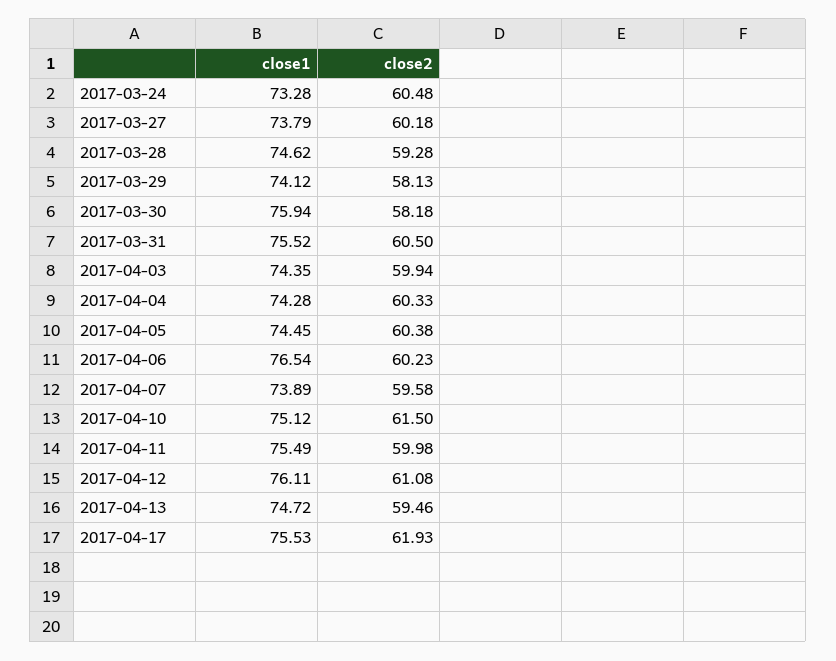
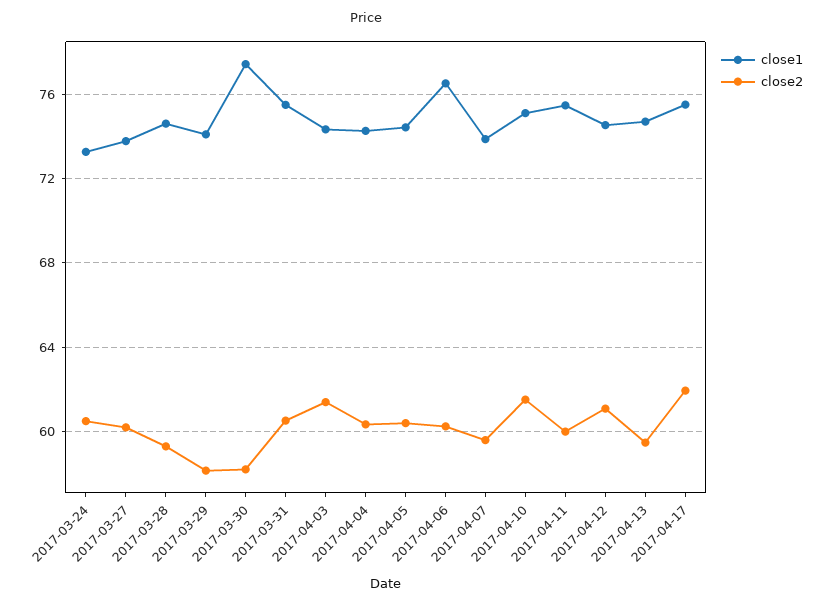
  {
    "close1": {
      "2017-03-24": 73.28,
      "2017-03-27": 73.79,
      "2017-03-28": 74.62,
      "2017-03-29": 74.12,
-     "2017-03-30": 75.94,
+     "2017-03-30": 77.5,
      "2017-03-31": 75.52,
      "2017-04-03": 74.35,
      "2017-04-04": 74.28,
      "2017-04-05": 74.45,
      "2017-04-06": 76.54,
      "2017-04-07": 73.89,
      "2017-04-10": 75.12,
      "2017-04-11": 75.49,
-     "2017-04-12": 76.11,
+     "2017-04-12": 74.5,
      "2017-04-13": 74.72,
      "2017-04-17": 75.53
    },
    "close2": {
      "2017-03-24": 60.48,
      "2017-03-27": 60.18,
      "2017-03-28": 59.28,
      "2017-03-29": 58.13,
      "2017-03-30": 58.18,
      "2017-03-31": 60.5,
-     "2017-04-03": 59.94,
+     "2017-04-03": 61.5,
      "2017-04-04": 60.33,
      "2017-04-05": 60.38,
      "2017-04-06": 60.23,
      "2017-04-07": 59.58,
      "2017-04-10": 61.5,
      "2017-04-11": 59.98,
      "2017-04-12": 61.08,
      "2017-04-13": 59.46,
      "2017-04-17": 61.93
    }
  }

